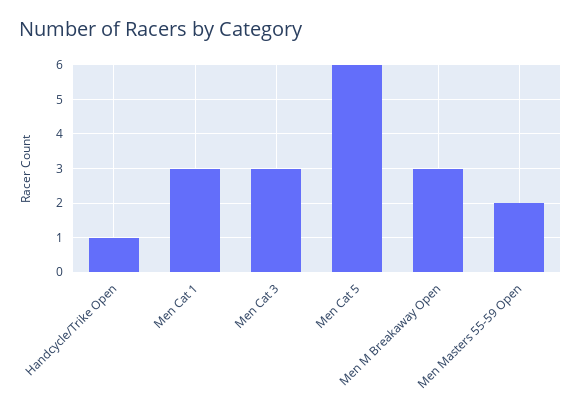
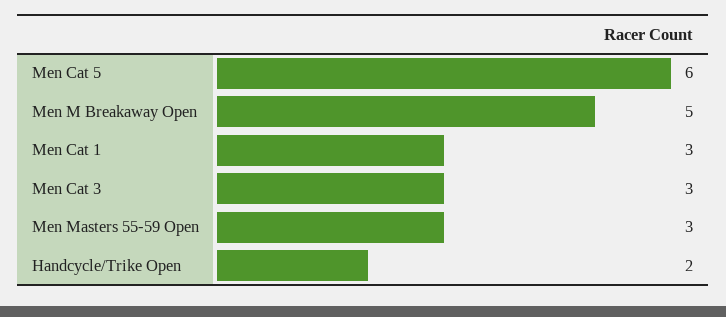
  {
-   "Handcycle/Trike Open": 1,
+   "Handcycle/Trike Open": 2,
    "Men Cat 1": 3,
    "Men Cat 3": 3,
    "Men Cat 5": 6,
-   "Men M Breakaway Open": 3,
+   "Men M Breakaway Open": 5,
-   "Men Masters 55-59 Open": 2
+   "Men Masters 55-59 Open": 3
  }

